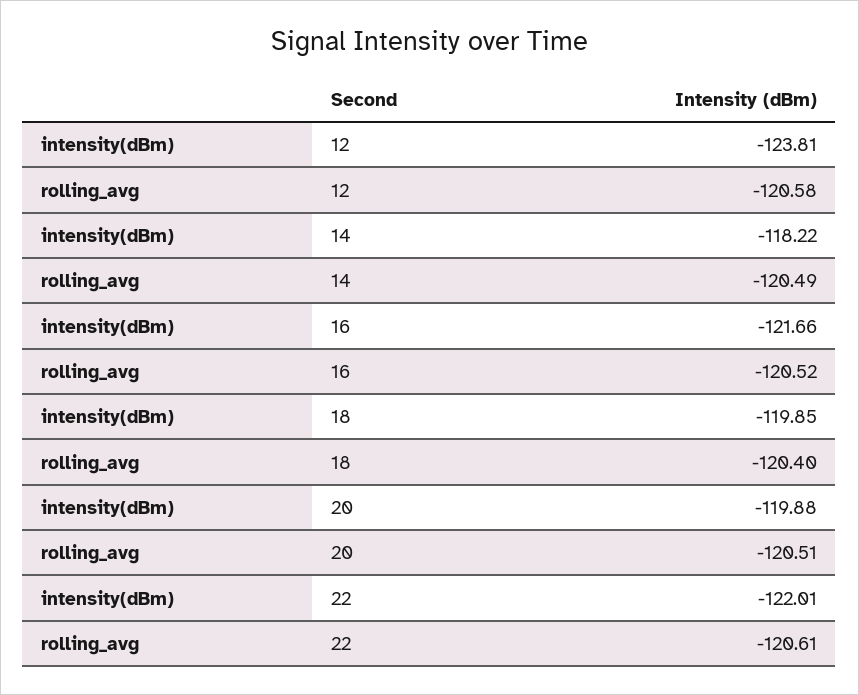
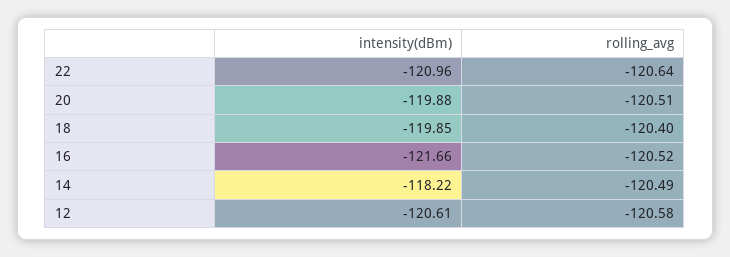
  {
    "intensity(dBm)": {
-     "12": -123.81,
+     "12": -120.61,
      "14": -118.22,
      "16": -121.66,
      "18": -119.85,
      "20": -119.88,
-     "22": -122.01
+     "22": -120.96
    },
    "rolling_avg": {
      "12": -120.58,
      "14": -120.49,
      "16": -120.52,
      "18": -120.4,
      "20": -120.51,
-     "22": -120.61
+     "22": -120.64
    }
  }

